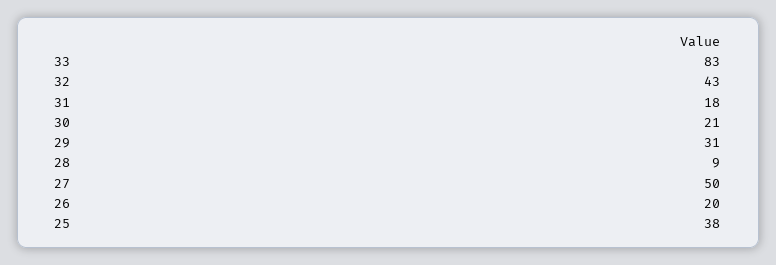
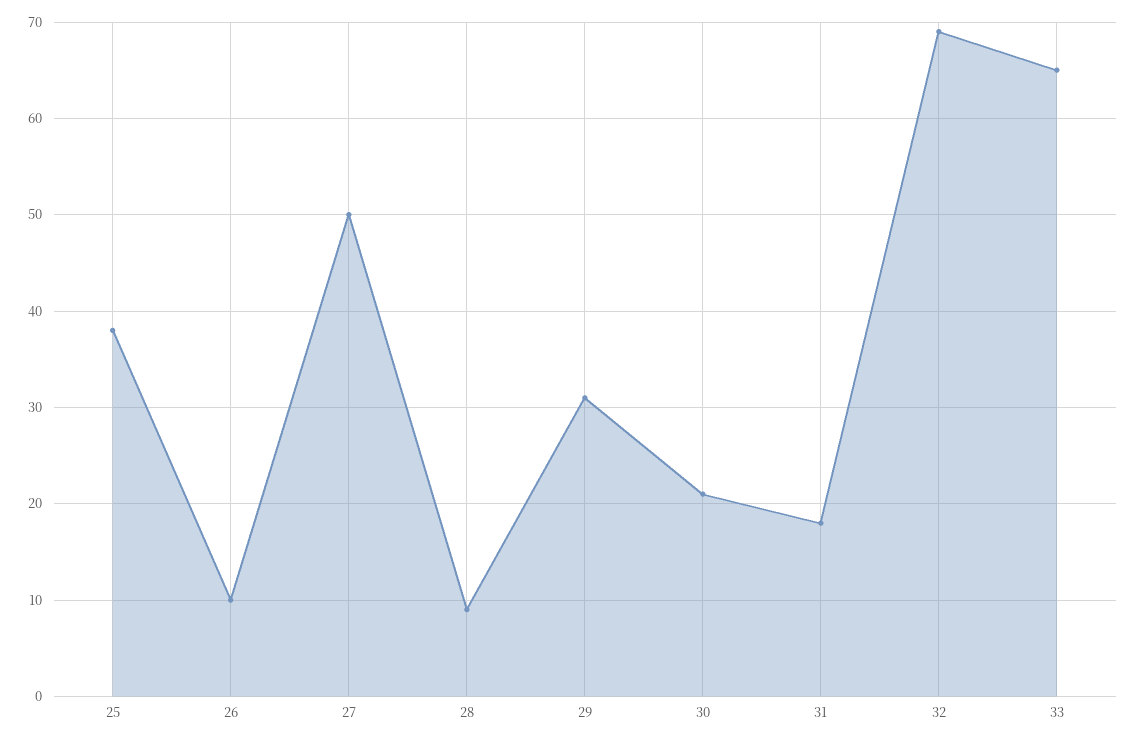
  {
-   "33": 83,
+   "33": 65,
-   "32": 43,
+   "32": 69,
    "31": 18,
    "30": 21,
    "29": 31,
    "28": 9,
    "27": 50,
-   "26": 20,
+   "26": 10,
    "25": 38
  }

